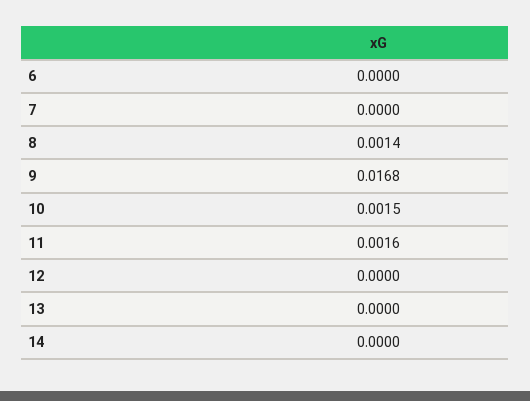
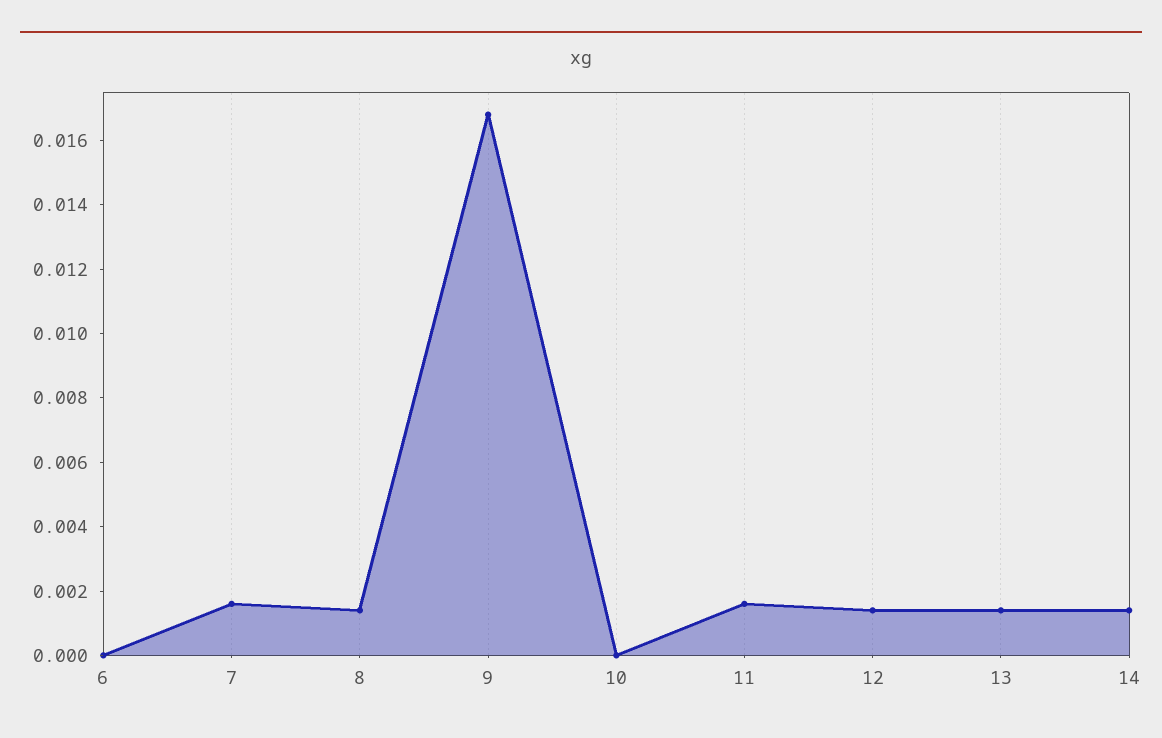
  {
    "6": 0,
-   "7": 0,
+   "7": 0.0015,
    "8": 0.0014,
    "9": 0.0168,
-   "10": 0.0015,
+   "10": 0,
    "11": 0.0016,
-   "12": 0,
+   "12": 0.0015,
-   "13": 0,
+   "13": 0.0015,
-   "14": 0
+   "14": 0.0015
  }

